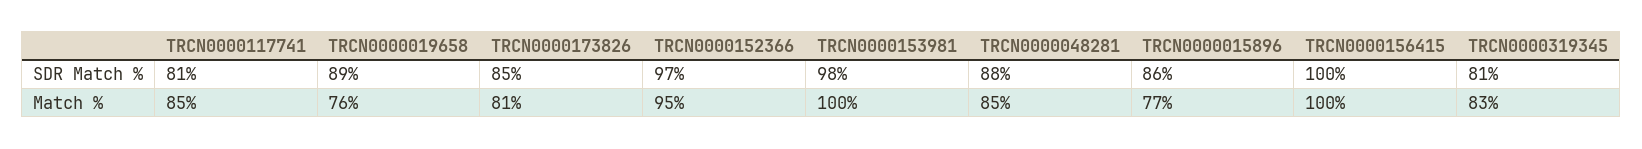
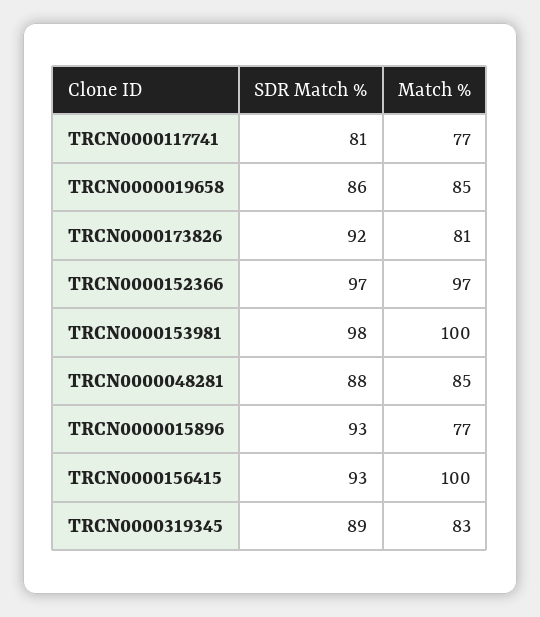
  {
    "TRCN0000117741": {
      "SDR Match %": 81,
-     "Match %": 85
+     "Match %": 77
    },
    "TRCN0000019658": {
-     "SDR Match %": 89,
+     "SDR Match %": 86,
-     "Match %": 76
+     "Match %": 85
    },
    "TRCN0000173826": {
-     "SDR Match %": 85,
+     "SDR Match %": 92,
      "Match %": 81
    },
    "TRCN0000152366": {
      "SDR Match %": 97,
-     "Match %": 95
+     "Match %": 97
    },
    "TRCN0000153981": {
      "SDR Match %": 98,
      "Match %": 100
    },
    "TRCN0000048281": {
      "SDR Match %": 88,
      "Match %": 85
    },
    "TRCN0000015896": {
-     "SDR Match %": 86,
+     "SDR Match %": 93,
      "Match %": 77
    },
    "TRCN0000156415": {
-     "SDR Match %": 100,
+     "SDR Match %": 93,
      "Match %": 100
    },
    "TRCN0000319345": {
-     "SDR Match %": 81,
+     "SDR Match %": 89,
      "Match %": 83
    }
  }

